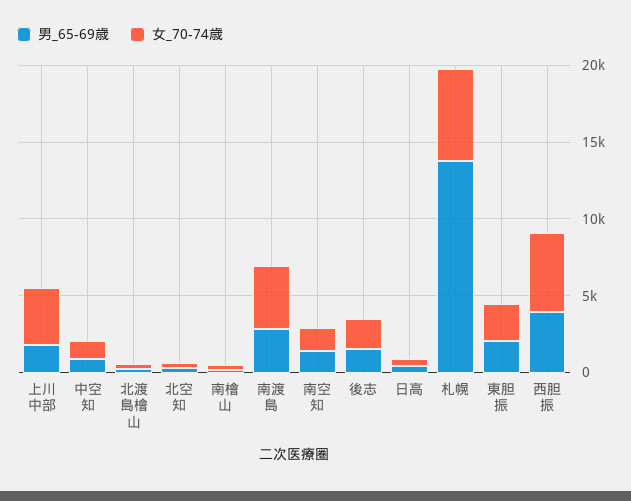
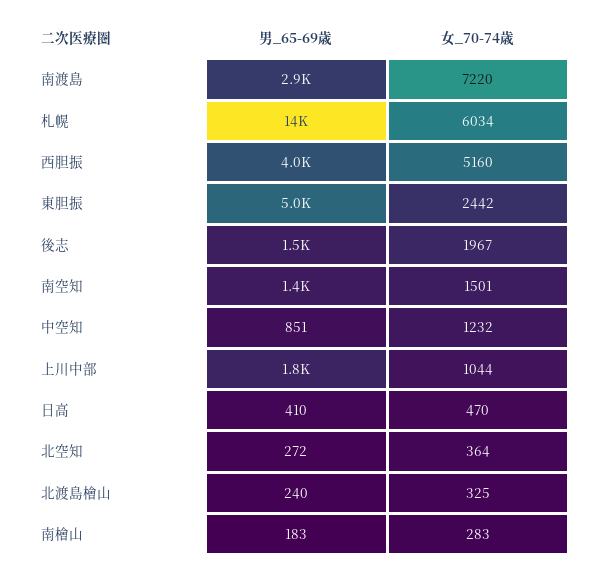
  {
    "男_65-69歳": {
      "上川中部": 1800,
      "中空知": 851,
      "北渡島檜山": 240,
      "北空知": 272,
      "南檜山": 183,
      "南渡島": 2900,
      "南空知": 1400,
      "後志": 1500,
      "日高": 410,
      "札幌": 14000,
-     "東胆振": 2000,
+     "東胆振": 5000,
      "西胆振": 4000
    },
    "女_70-74歳": {
-     "上川中部": 4000,
+     "上川中部": 1044,
      "中空知": 1232,
      "北渡島檜山": 325,
      "北空知": 364,
      "南檜山": 283,
-     "南渡島": 4000,
+     "南渡島": 7220,
      "南空知": 1501,
      "後志": 1967,
      "日高": 470,
      "札幌": 6034,
      "東胆振": 2442,
      "西胆振": 5160
    }
  }

